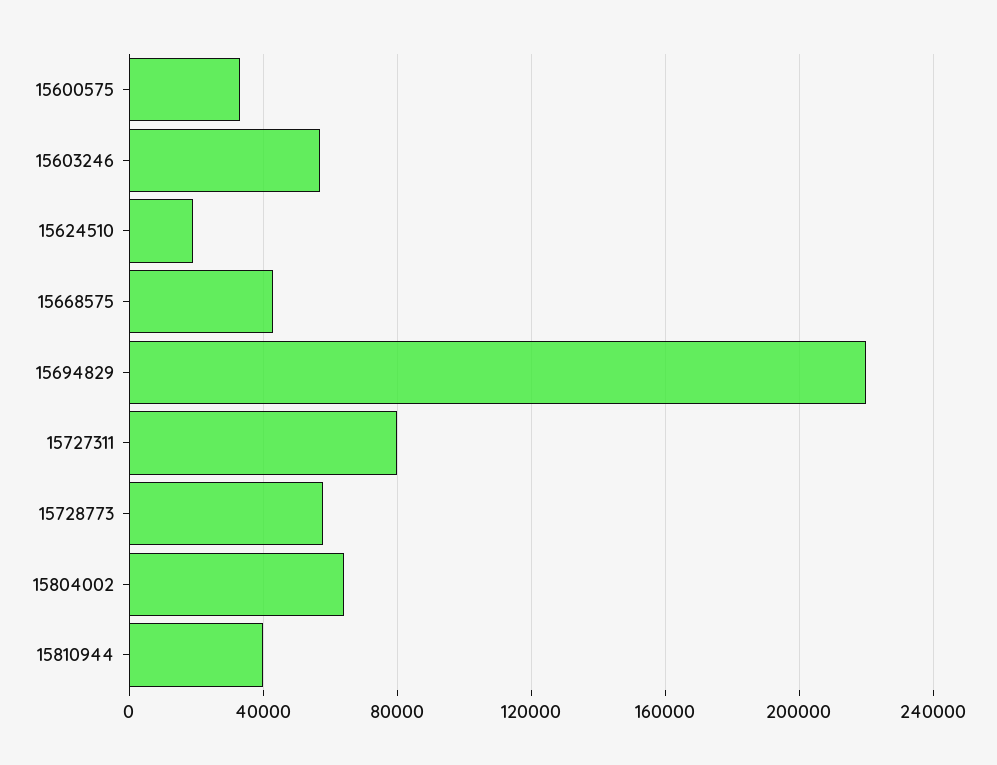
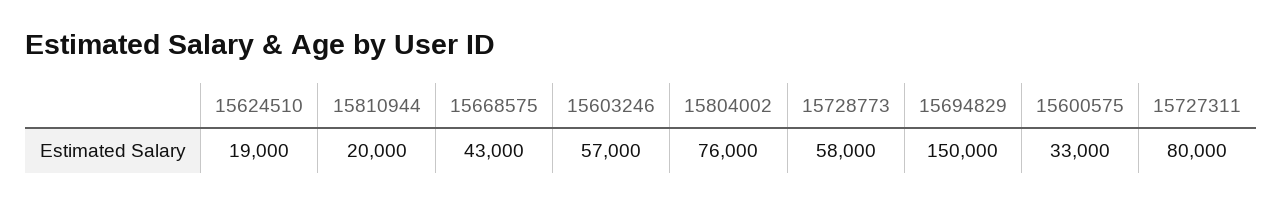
  {
    "15600575": 33000,
    "15603246": 57000,
    "15624510": 19000,
    "15668575": 43000,
-   "15694829": 220000,
+   "15694829": 150000,
    "15727311": 80000,
    "15728773": 58000,
-   "15804002": 65000,
+   "15804002": 76000,
-   "15810944": 40000
+   "15810944": 20000
  }

